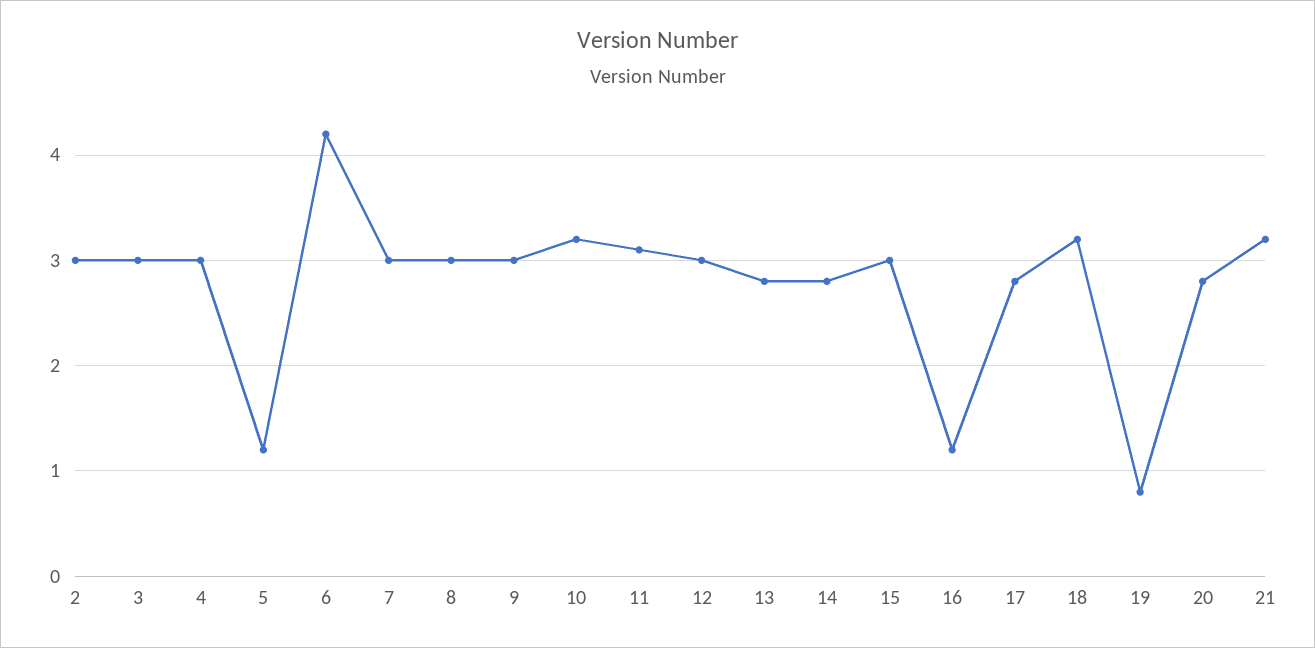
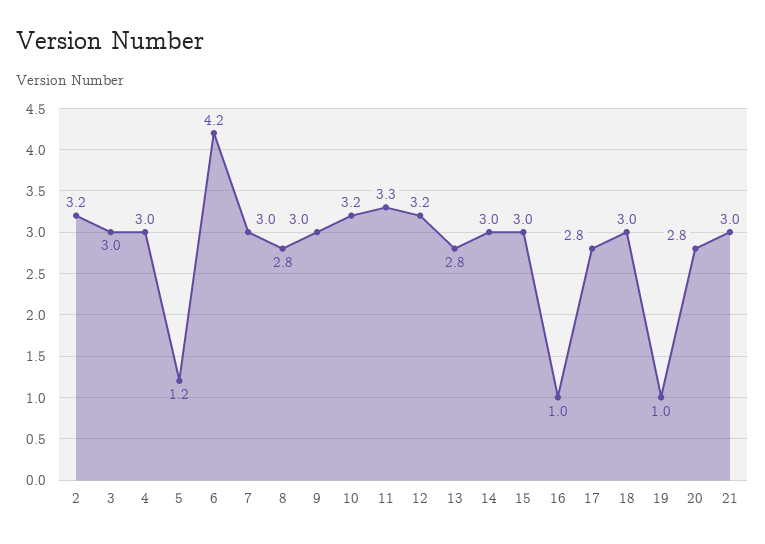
  {
-   "2": 3,
+   "2": 3.2,
    "3": 3,
    "4": 3,
    "5": 1.2,
    "6": 4.2,
    "7": 3,
-   "8": 3,
+   "8": 2.8,
    "9": 3,
    "10": 3.2,
-   "11": 3.1,
+   "11": 3.3,
-   "12": 3,
+   "12": 3.2,
    "13": 2.8,
-   "14": 2.8,
+   "14": 3,
    "15": 3,
-   "16": 1.2,
+   "16": 1,
    "17": 2.8,
-   "18": 3.2,
+   "18": 3,
-   "19": 0.8,
+   "19": 1,
    "20": 2.8,
-   "21": 3.2
+   "21": 3
  }

